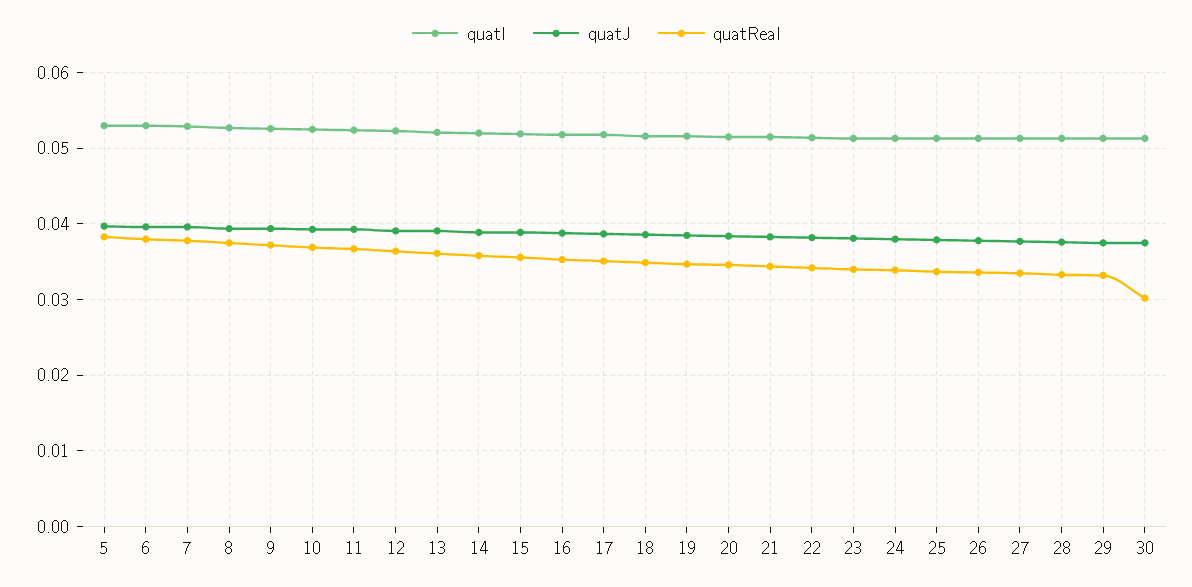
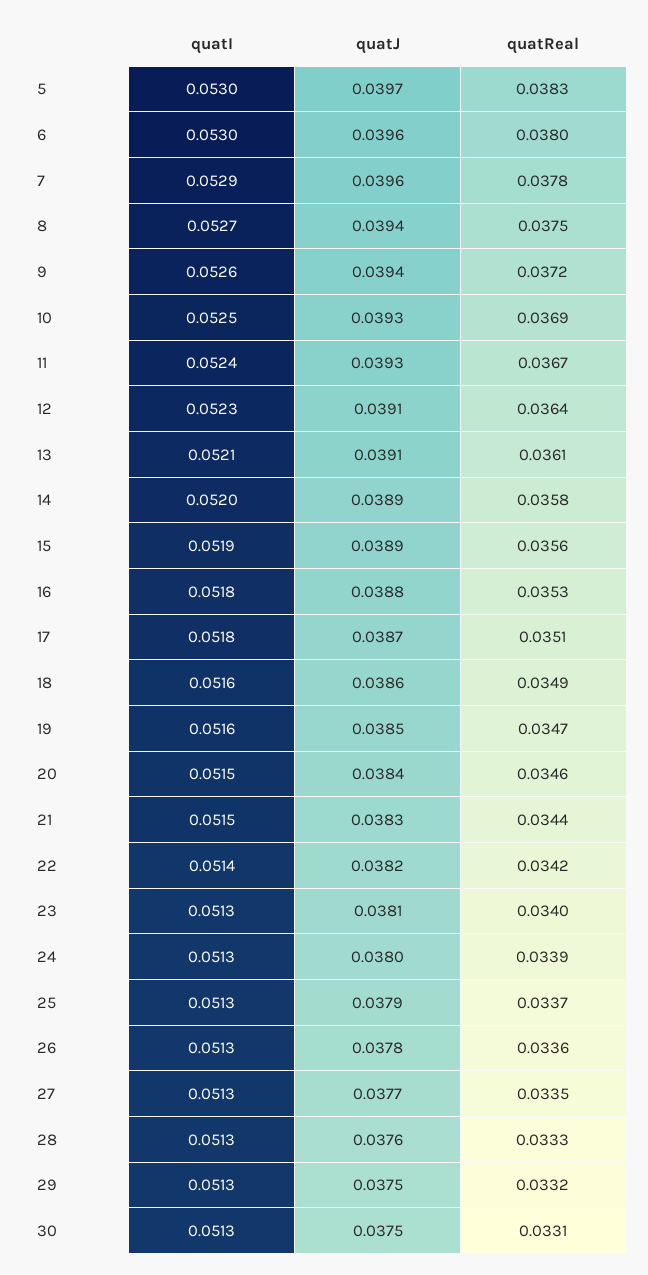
  {
    "quatI": {
      "5": 0.053,
      "6": 0.053,
      "7": 0.0529,
      "8": 0.0527,
      "9": 0.0526,
      "10": 0.0525,
      "11": 0.0524,
      "12": 0.0523,
      "13": 0.0521,
      "14": 0.052,
      "15": 0.0519,
      "16": 0.0518,
      "17": 0.0518,
      "18": 0.0516,
      "19": 0.0516,
      "20": 0.0515,
      "21": 0.0515,
      "22": 0.0514,
      "23": 0.0513,
      "24": 0.0513,
      "25": 0.0513,
      "26": 0.0513,
      "27": 0.0513,
      "28": 0.0513,
      "29": 0.0513,
      "30": 0.0513
    },
    "quatJ": {
      "5": 0.0397,
      "6": 0.0396,
      "7": 0.0396,
      "8": 0.0394,
      "9": 0.0394,
      "10": 0.0393,
      "11": 0.0393,
      "12": 0.0391,
      "13": 0.0391,
      "14": 0.0389,
      "15": 0.0389,
      "16": 0.0388,
      "17": 0.0387,
      "18": 0.0386,
      "19": 0.0385,
      "20": 0.0384,
      "21": 0.0383,
      "22": 0.0382,
      "23": 0.0381,
      "24": 0.038,
      "25": 0.0379,
      "26": 0.0378,
      "27": 0.0377,
      "28": 0.0376,
      "29": 0.0375,
      "30": 0.0375
    },
    "quatReal": {
      "5": 0.0383,
      "6": 0.038,
      "7": 0.0378,
      "8": 0.0375,
      "9": 0.0372,
      "10": 0.0369,
      "11": 0.0367,
      "12": 0.0364,
      "13": 0.0361,
      "14": 0.0358,
      "15": 0.0356,
      "16": 0.0353,
      "17": 0.0351,
      "18": 0.0349,
      "19": 0.0347,
      "20": 0.0346,
      "21": 0.0344,
      "22": 0.0342,
      "23": 0.034,
      "24": 0.0339,
      "25": 0.0337,
      "26": 0.0336,
      "27": 0.0335,
      "28": 0.0333,
      "29": 0.0332,
-     "30": 0.03
+     "30": 0.0331
    }
  }

